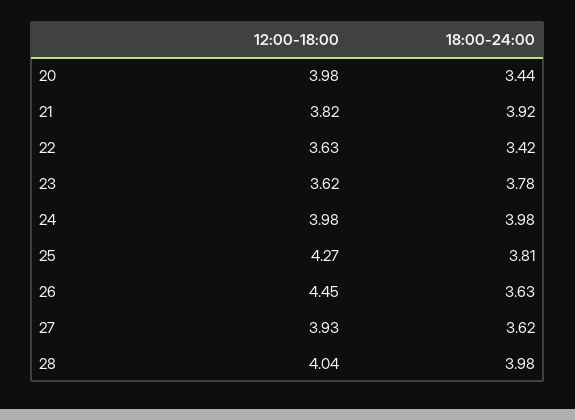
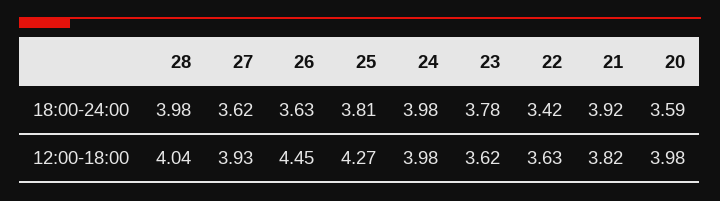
  {
    "12:00-18:00": {
      "20": 3.98,
      "21": 3.82,
      "22": 3.63,
      "23": 3.62,
      "24": 3.98,
      "25": 4.27,
      "26": 4.45,
      "27": 3.93,
      "28": 4.04
    },
    "18:00-24:00": {
-     "20": 3.44,
+     "20": 3.59,
      "21": 3.92,
      "22": 3.42,
      "23": 3.78,
      "24": 3.98,
      "25": 3.81,
      "26": 3.63,
      "27": 3.62,
      "28": 3.98
    }
  }

